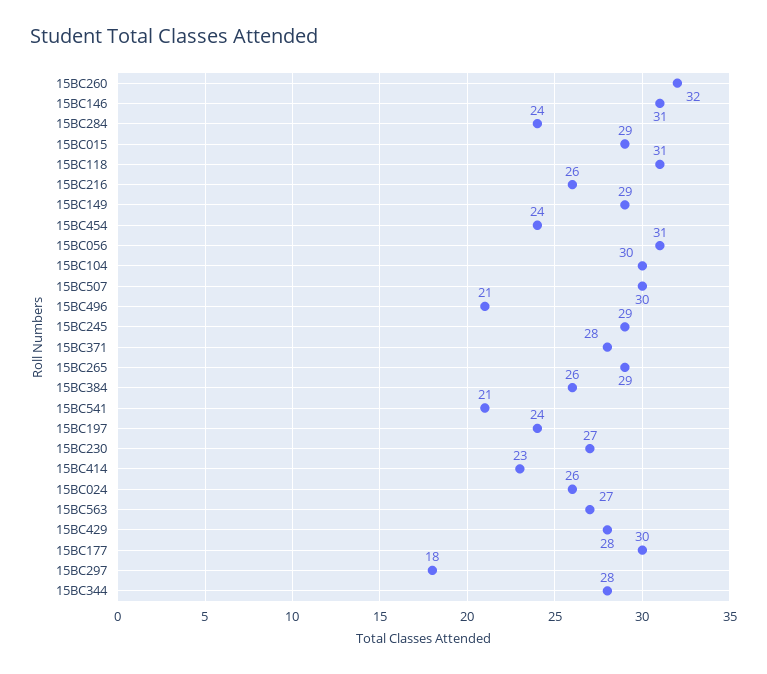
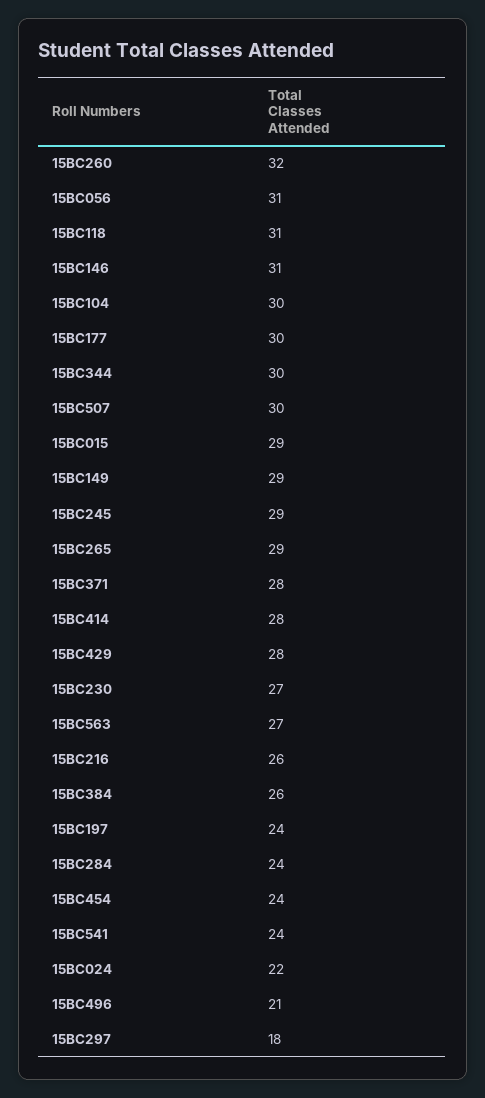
  {
    "15BC260": 32,
    "15BC146": 31,
    "15BC284": 24,
    "15BC015": 29,
    "15BC118": 31,
    "15BC216": 26,
    "15BC149": 29,
    "15BC454": 24,
    "15BC056": 31,
    "15BC104": 30,
    "15BC507": 30,
    "15BC496": 21,
    "15BC245": 29,
    "15BC371": 28,
    "15BC265": 29,
    "15BC384": 26,
-   "15BC541": 21,
+   "15BC541": 24,
    "15BC197": 24,
    "15BC230": 27,
-   "15BC414": 23,
+   "15BC414": 28,
-   "15BC024": 26,
+   "15BC024": 22,
    "15BC563": 27,
    "15BC429": 28,
    "15BC177": 30,
    "15BC297": 18,
-   "15BC344": 28
+   "15BC344": 30
  }

